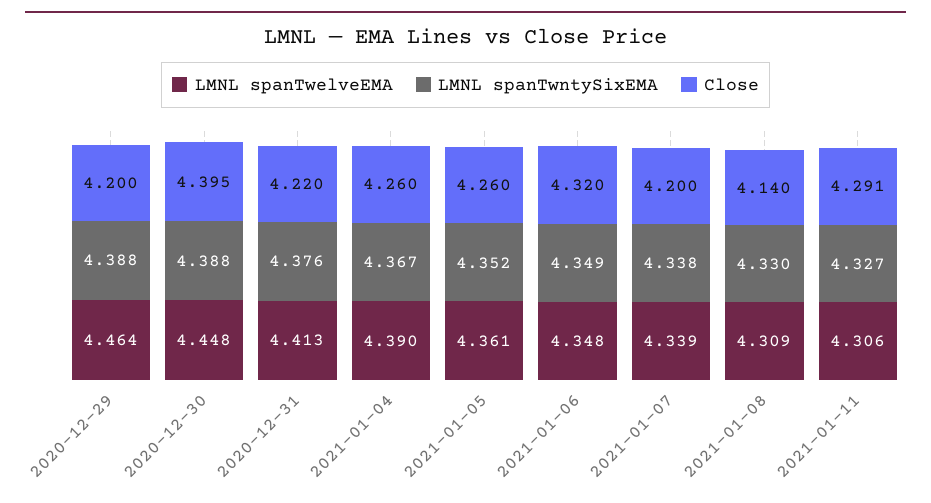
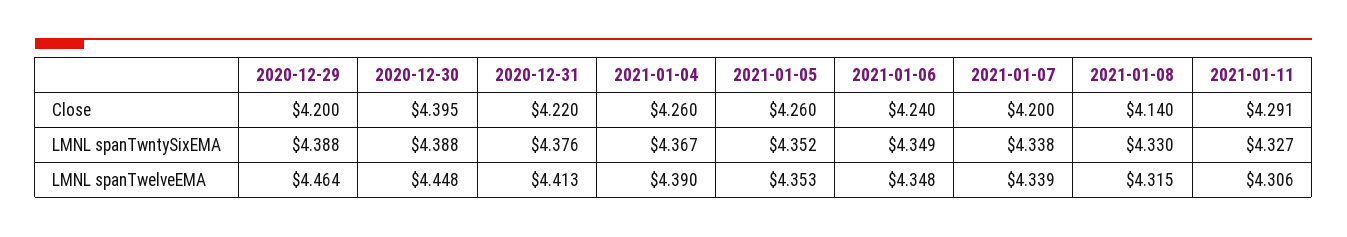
  {
    "LMNL spanTwelveEMA": {
      "2020-12-29": 4.464,
      "2020-12-30": 4.448,
      "2020-12-31": 4.413,
      "2021-01-04": 4.39,
-     "2021-01-05": 4.361,
+     "2021-01-05": 4.353,
      "2021-01-06": 4.348,
      "2021-01-07": 4.339,
-     "2021-01-08": 4.309,
+     "2021-01-08": 4.315,
      "2021-01-11": 4.306
    },
    "LMNL spanTwntySixEMA": {
      "2020-12-29": 4.388,
      "2020-12-30": 4.388,
      "2020-12-31": 4.376,
      "2021-01-04": 4.367,
      "2021-01-05": 4.352,
      "2021-01-06": 4.349,
      "2021-01-07": 4.338,
      "2021-01-08": 4.33,
      "2021-01-11": 4.327
    },
    "Close": {
      "2020-12-29": 4.2,
      "2020-12-30": 4.395,
      "2020-12-31": 4.22,
      "2021-01-04": 4.26,
      "2021-01-05": 4.26,
-     "2021-01-06": 4.32,
+     "2021-01-06": 4.24,
      "2021-01-07": 4.2,
      "2021-01-08": 4.14,
      "2021-01-11": 4.291
    }
  }

